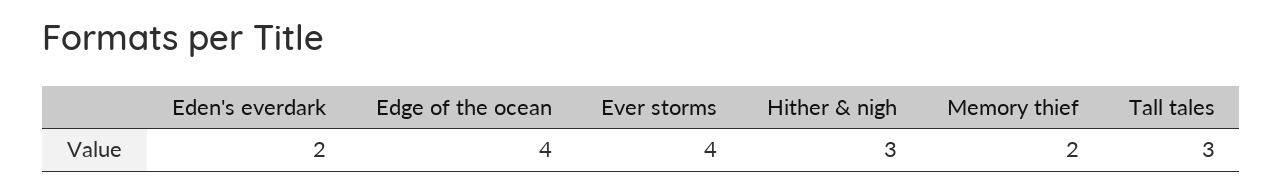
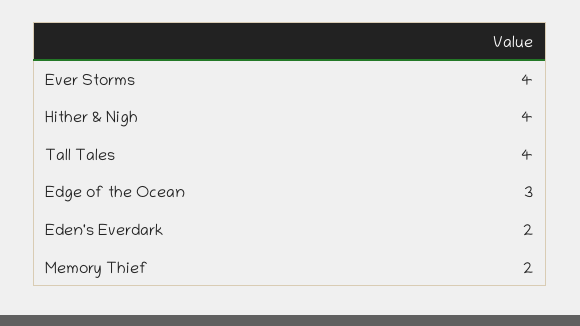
  {
    "Eden's everdark": 2,
-   "Edge of the ocean": 4,
+   "Edge of the ocean": 3,
    "Ever storms": 4,
-   "Hither & nigh": 3,
+   "Hither & nigh": 4,
    "Memory thief": 2,
-   "Tall tales": 3
+   "Tall tales": 4
  }

